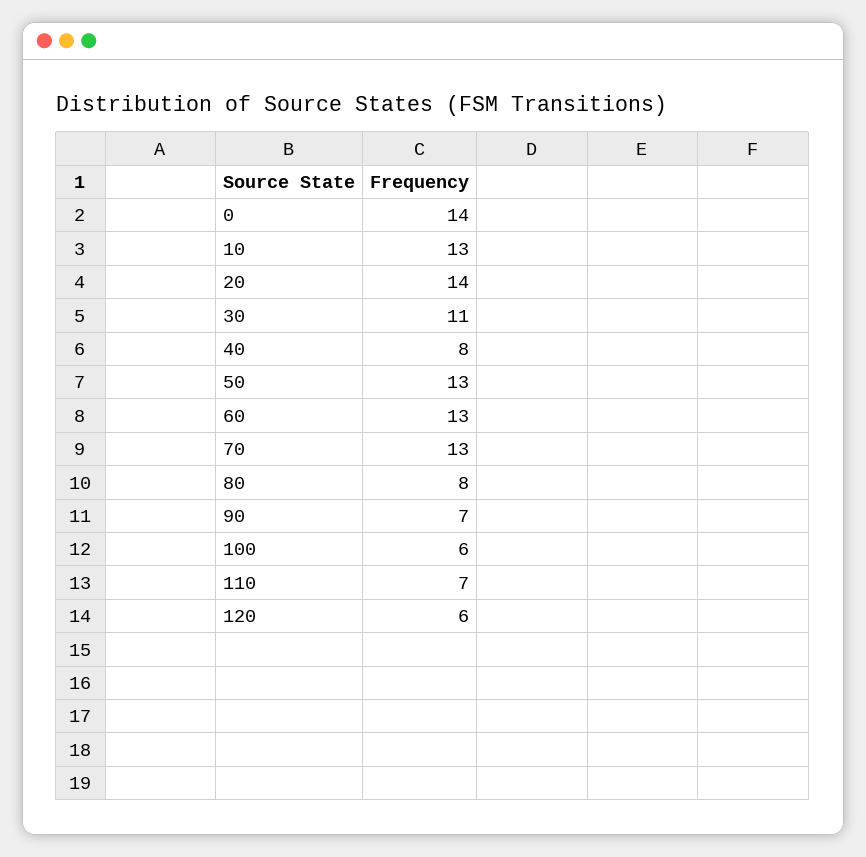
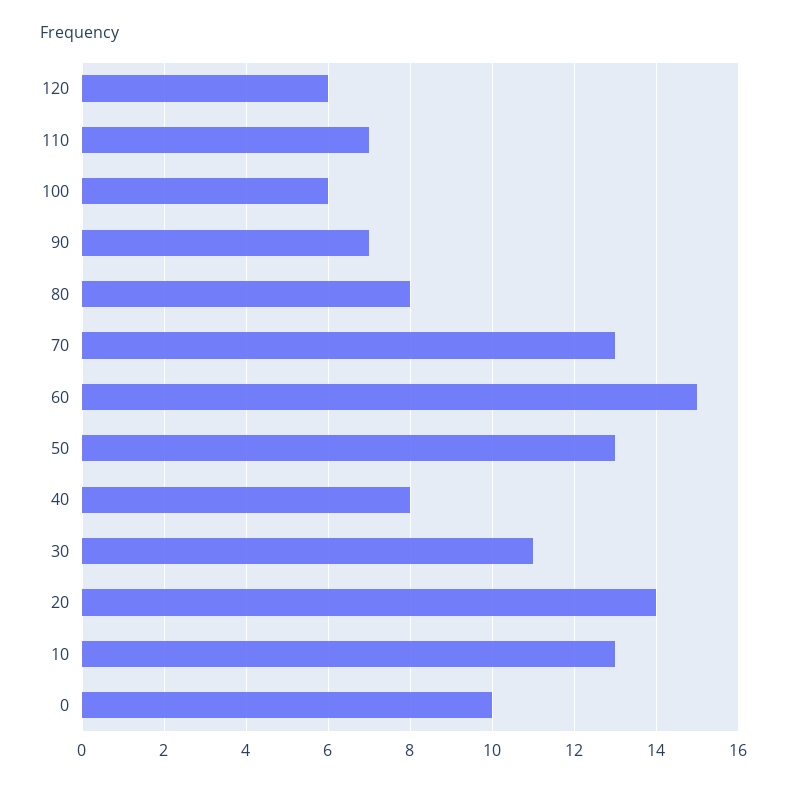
  {
-   "0": 14,
+   "0": 10,
    "10": 13,
    "20": 14,
    "30": 11,
    "40": 8,
    "50": 13,
-   "60": 13,
+   "60": 15,
    "70": 13,
    "80": 8,
    "90": 7,
    "100": 6,
    "110": 7,
    "120": 6
  }

